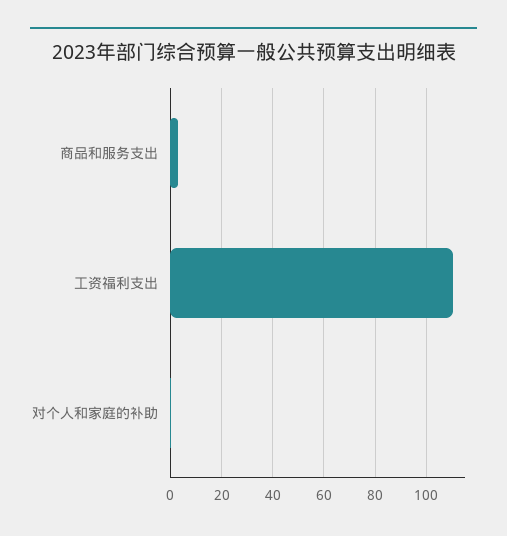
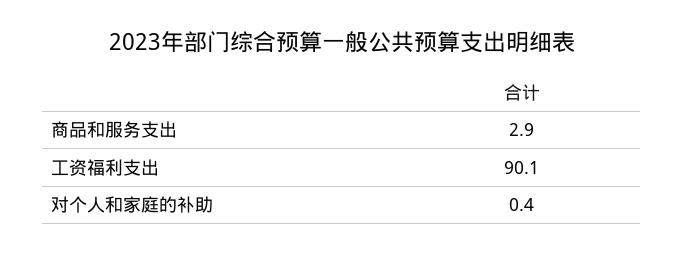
  {
    "商品和服务支出": 2.9,
-   "工资福利支出": 110,
+   "工资福利支出": 90.1,
    "对个人和家庭的补助": 0.4
  }

